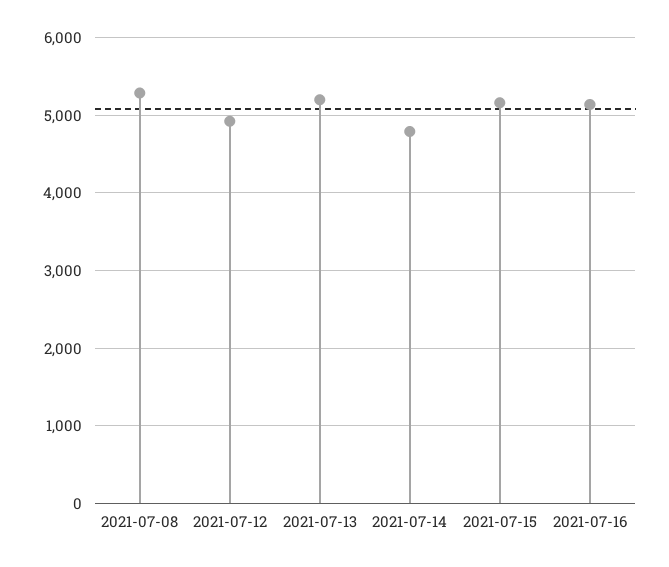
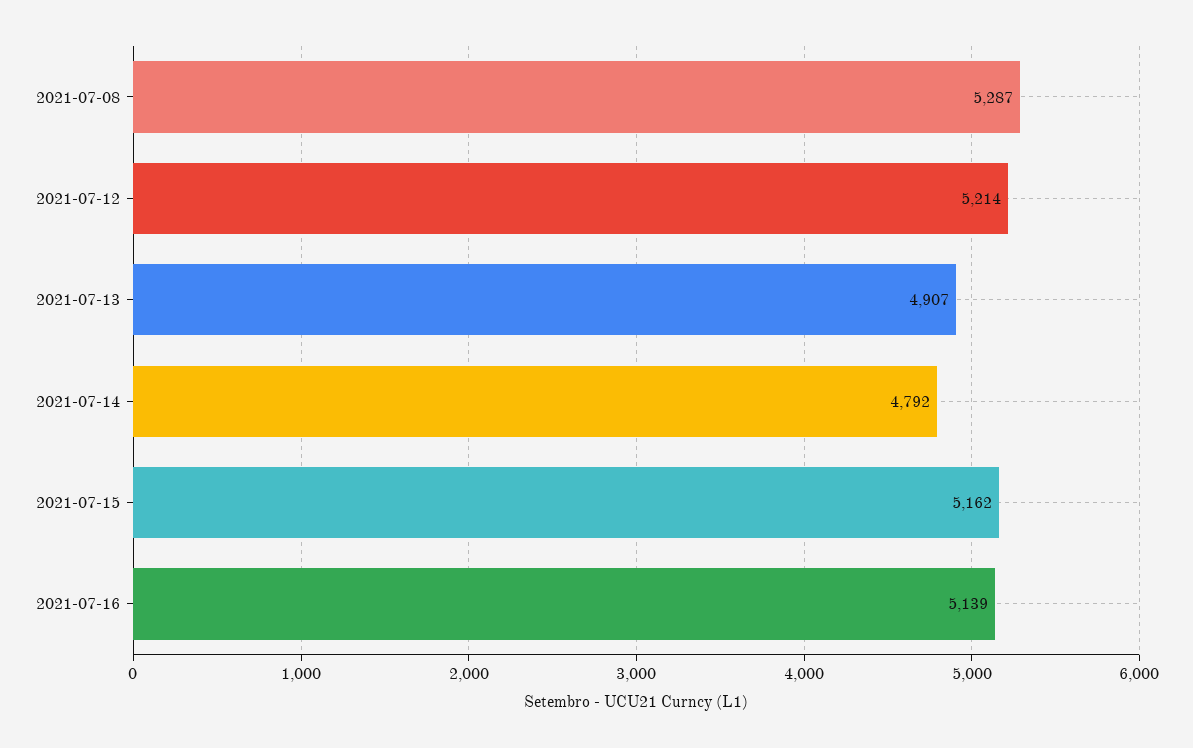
  {
    "2021-07-08": 5287,
-   "2021-07-12": 4900,
+   "2021-07-12": 5214,
-   "2021-07-13": 5200,
+   "2021-07-13": 4907,
    "2021-07-14": 4792,
    "2021-07-15": 5162,
    "2021-07-16": 5139
  }

